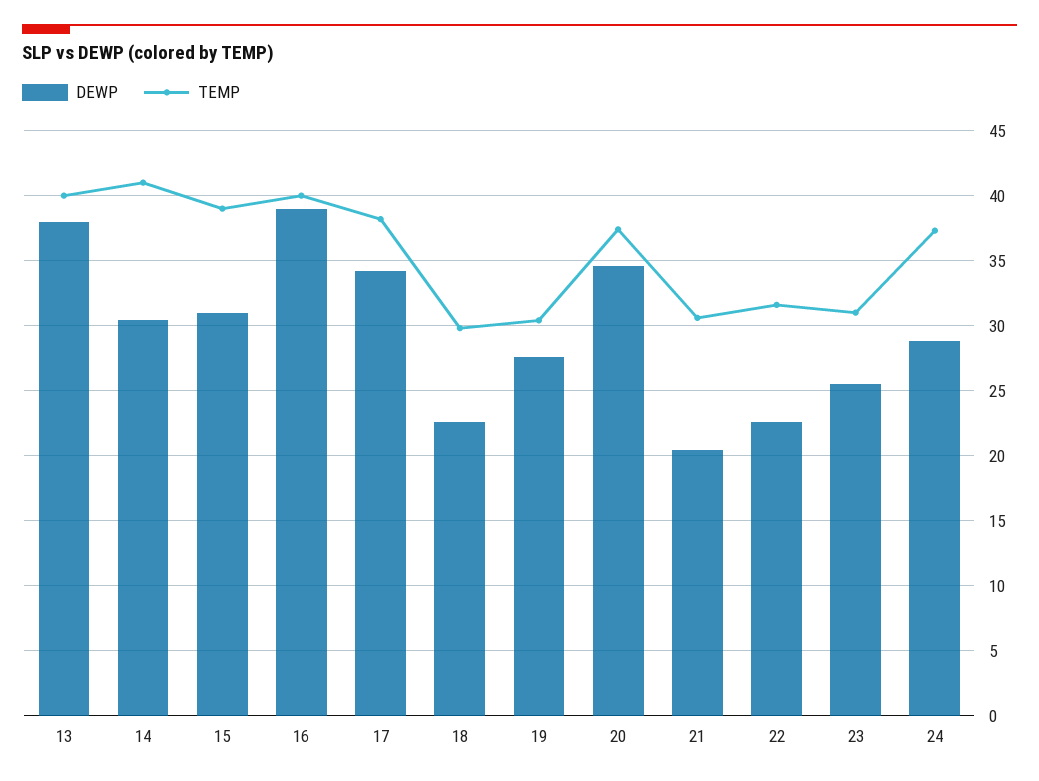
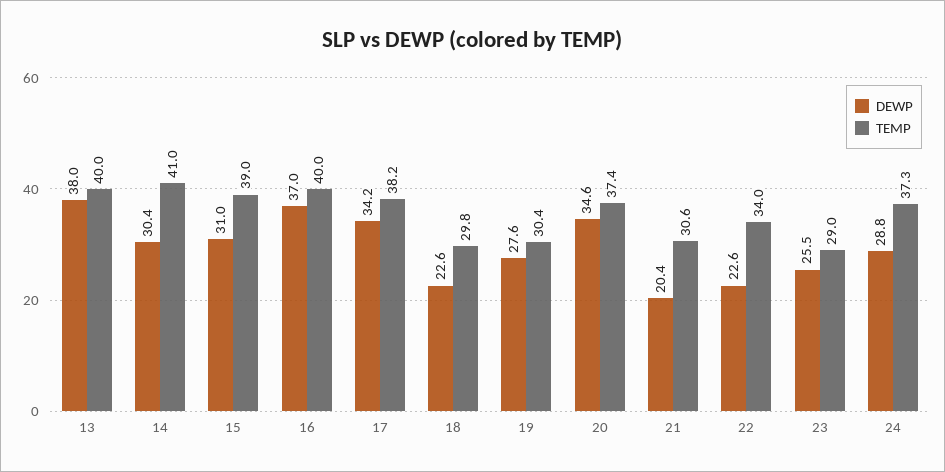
  {
    "DEWP": {
      "13": 38,
      "14": 30.4,
      "15": 31,
-     "16": 39,
+     "16": 37,
      "17": 34.2,
      "18": 22.6,
      "19": 27.6,
      "20": 34.6,
      "21": 20.4,
      "22": 22.6,
      "23": 25.5,
      "24": 28.8
    },
    "TEMP": {
      "13": 40,
      "14": 41,
      "15": 39,
      "16": 40,
      "17": 38.2,
      "18": 29.8,
      "19": 30.4,
      "20": 37.4,
      "21": 30.6,
-     "22": 31.5,
+     "22": 34,
-     "23": 31,
+     "23": 29,
      "24": 37.3
    }
  }

